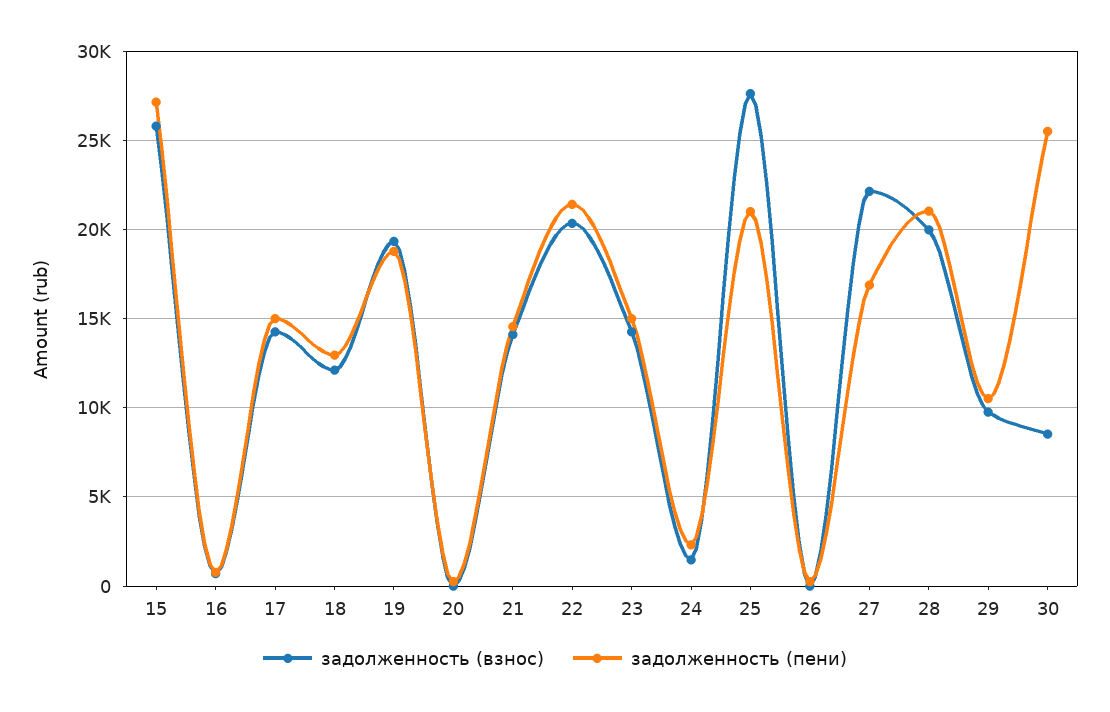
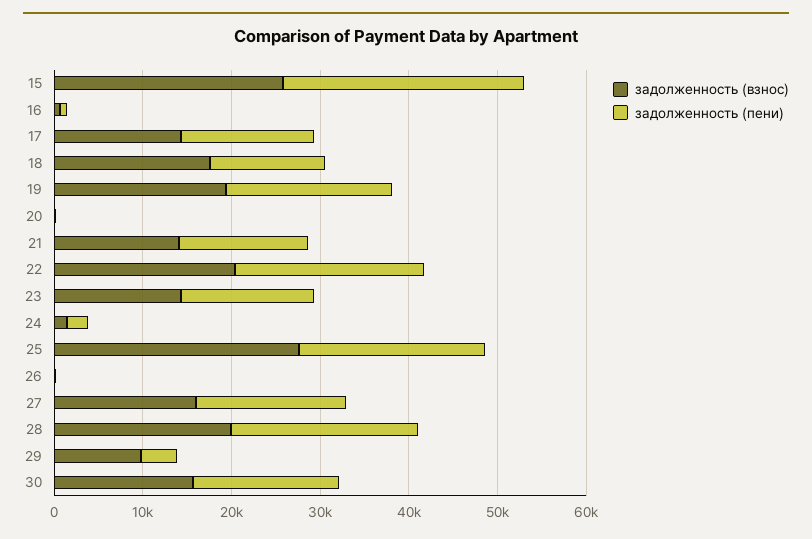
  {
    "задолженность (взнос)": {
      "15": 26000,
      "16": 500,
      "17": 14500,
-     "18": 12000,
+     "18": 18000,
      "19": 19500,
      "20": 0,
      "21": 14000,
      "22": 20500,
      "23": 14500,
      "24": 1500,
      "25": 27500,
      "26": 0,
-     "27": 22000,
+     "27": 16000,
      "28": 20000,
      "29": 10000,
-     "30": 8500
+     "30": 16000
    },
    "задолженность (пени)": {
      "15": 27000,
      "16": 1000,
      "17": 15000,
      "18": 13000,
      "19": 19000,
      "20": 0,
      "21": 14500,
      "22": 21500,
      "23": 15000,
      "24": 2500,
      "25": 21000,
      "26": 500,
      "27": 17000,
      "28": 21000,
-     "29": 10500,
+     "29": 4000,
-     "30": 25500
+     "30": 16000
    }
  }

